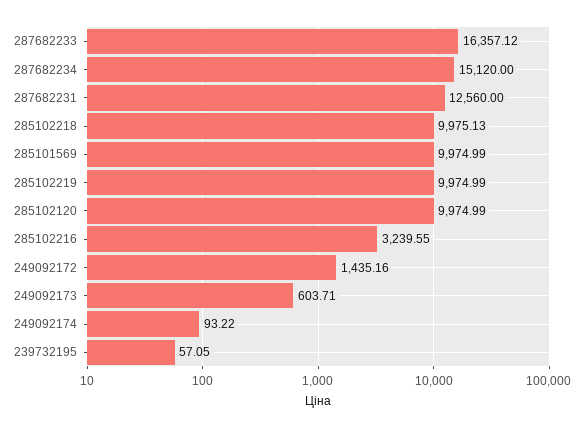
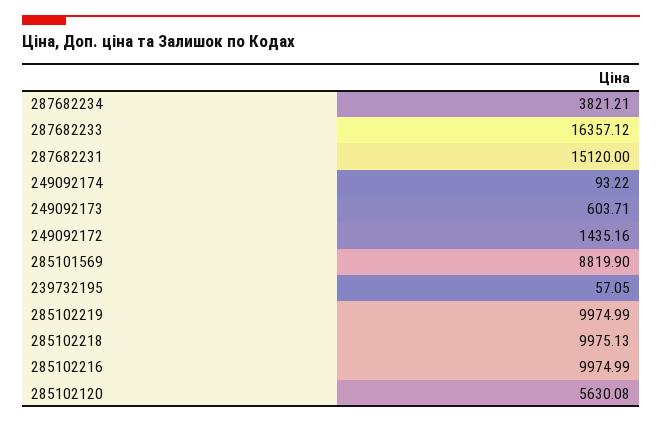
  {
    "287682233": 16357.12,
-   "287682234": 15120,
+   "287682234": 3821.21,
-   "287682231": 12560,
+   "287682231": 15120,
    "285102218": 9975.13,
-   "285101569": 9974.99,
+   "285101569": 8819.9,
    "285102219": 9974.99,
-   "285102120": 9974.99,
+   "285102120": 5630.08,
-   "285102216": 3239.55,
+   "285102216": 9974.99,
    "249092172": 1435.16,
    "249092173": 603.71,
    "249092174": 93.22,
    "239732195": 57.05
  }

